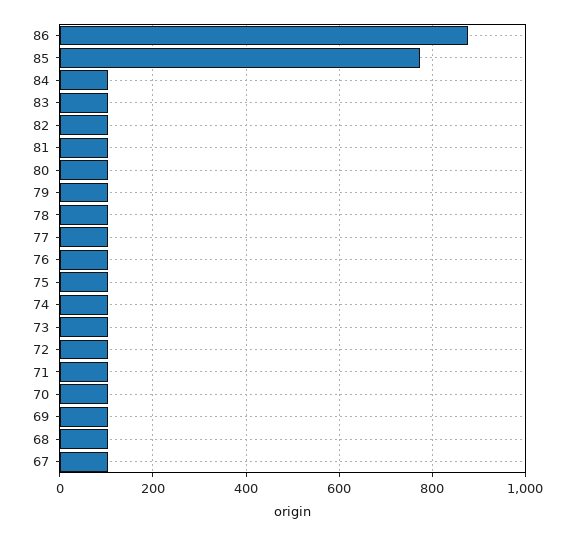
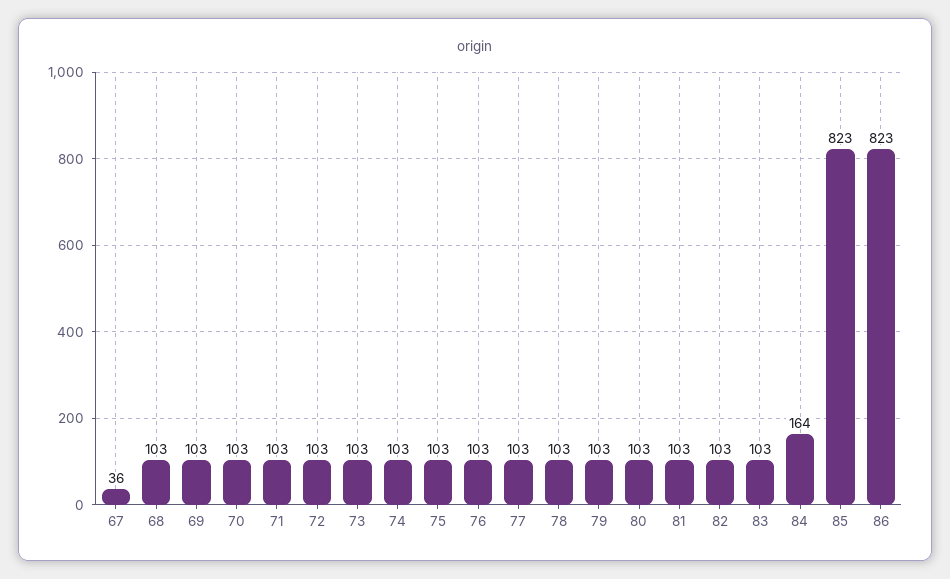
  {
-   "86": 880,
+   "86": 823,
-   "85": 780,
+   "85": 823,
-   "84": 100,
+   "84": 164,
    "83": 103,
    "82": 103,
    "81": 103,
    "80": 103,
    "79": 103,
    "78": 103,
    "77": 103,
    "76": 103,
    "75": 103,
    "74": 103,
    "73": 103,
    "72": 103,
    "71": 103,
    "70": 103,
    "69": 103,
    "68": 103,
-   "67": 100
+   "67": 36
  }

